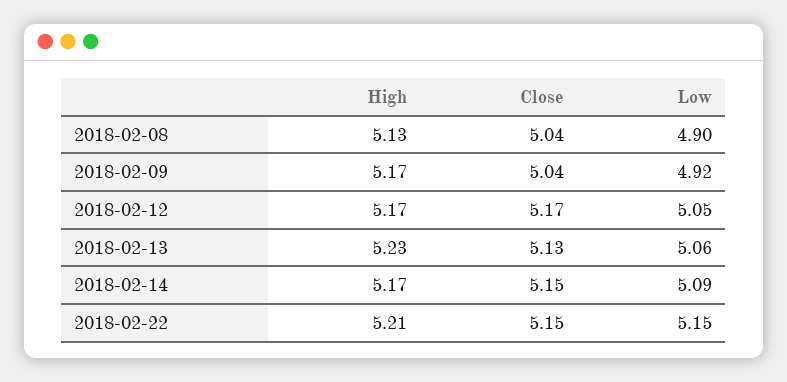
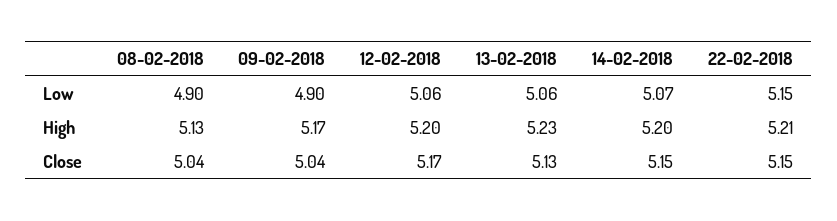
  {
    "High": {
      "2018-02-08": 5.13,
      "2018-02-09": 5.17,
-     "2018-02-12": 5.17,
+     "2018-02-12": 5.2,
      "2018-02-13": 5.23,
-     "2018-02-14": 5.17,
+     "2018-02-14": 5.2,
      "2018-02-22": 5.21
    },
    "Close": {
      "2018-02-08": 5.04,
      "2018-02-09": 5.04,
      "2018-02-12": 5.17,
      "2018-02-13": 5.13,
      "2018-02-14": 5.15,
      "2018-02-22": 5.15
    },
    "Low": {
      "2018-02-08": 4.9,
-     "2018-02-09": 4.92,
+     "2018-02-09": 4.9,
-     "2018-02-12": 5.05,
+     "2018-02-12": 5.06,
      "2018-02-13": 5.06,
-     "2018-02-14": 5.09,
+     "2018-02-14": 5.07,
      "2018-02-22": 5.15
    }
  }

